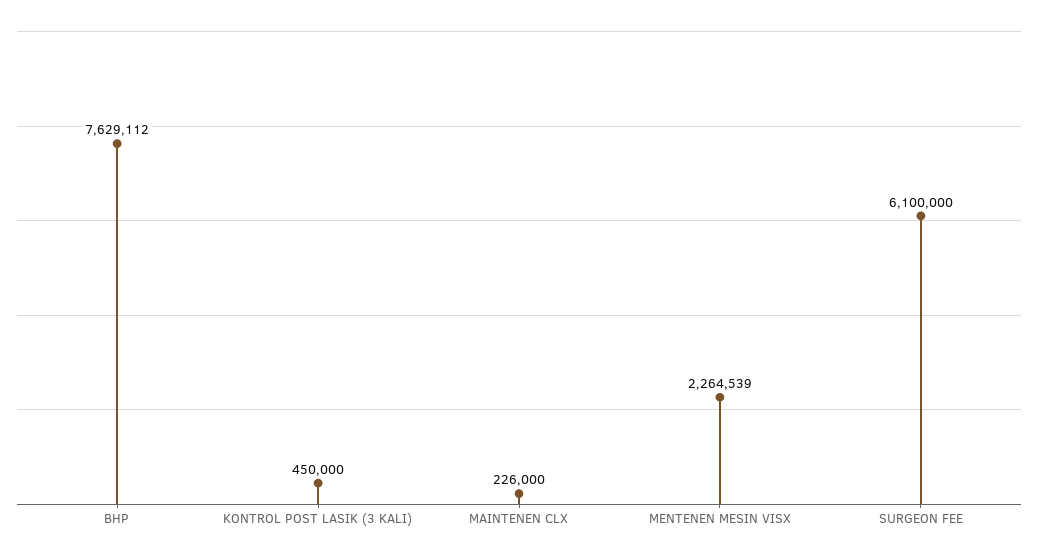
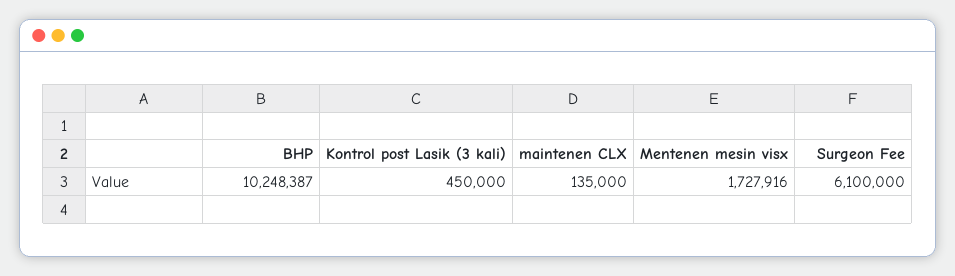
  {
-   "BHP": 7629112,
+   "BHP": 10248387,
    "KONTROL POST LASIK (3 KALI)": 450000,
-   "MAINTENEN CLX": 226000,
+   "MAINTENEN CLX": 135000,
-   "MENTENEN MESIN VISX": 2264539,
+   "MENTENEN MESIN VISX": 1727916,
    "SURGEON FEE": 6100000
  }

